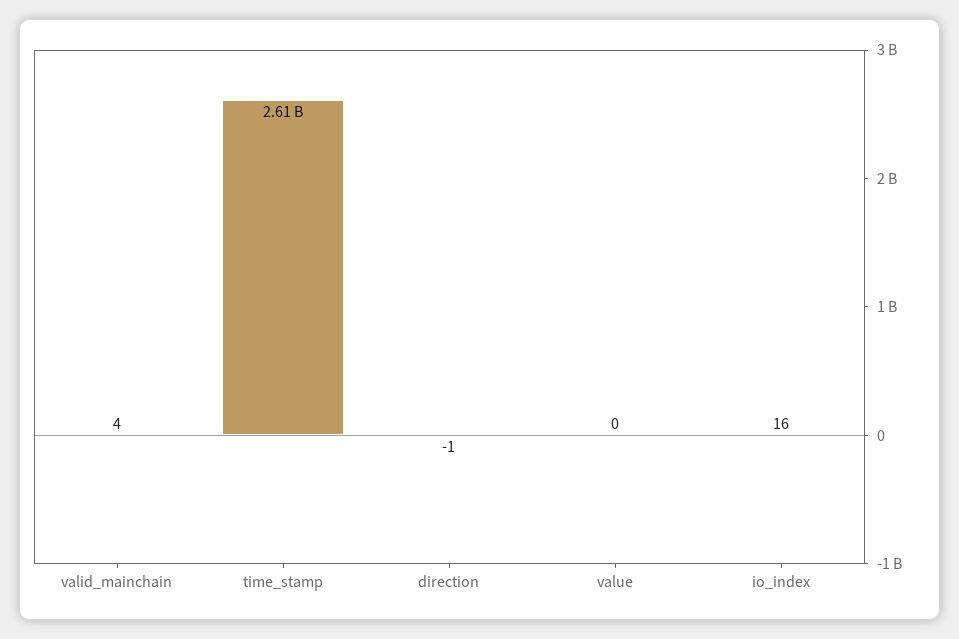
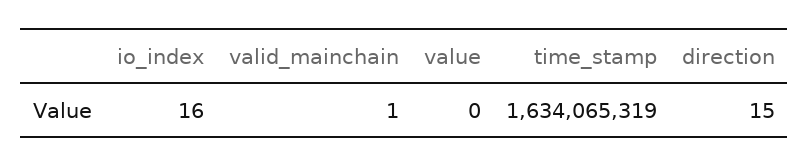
  {
-   "valid_mainchain": 4,
+   "valid_mainchain": 1,
-   "time_stamp": 2610000000,
+   "time_stamp": 1634065319,
-   "direction": -1,
+   "direction": 15,
    "value": 0,
    "io_index": 16
  }

